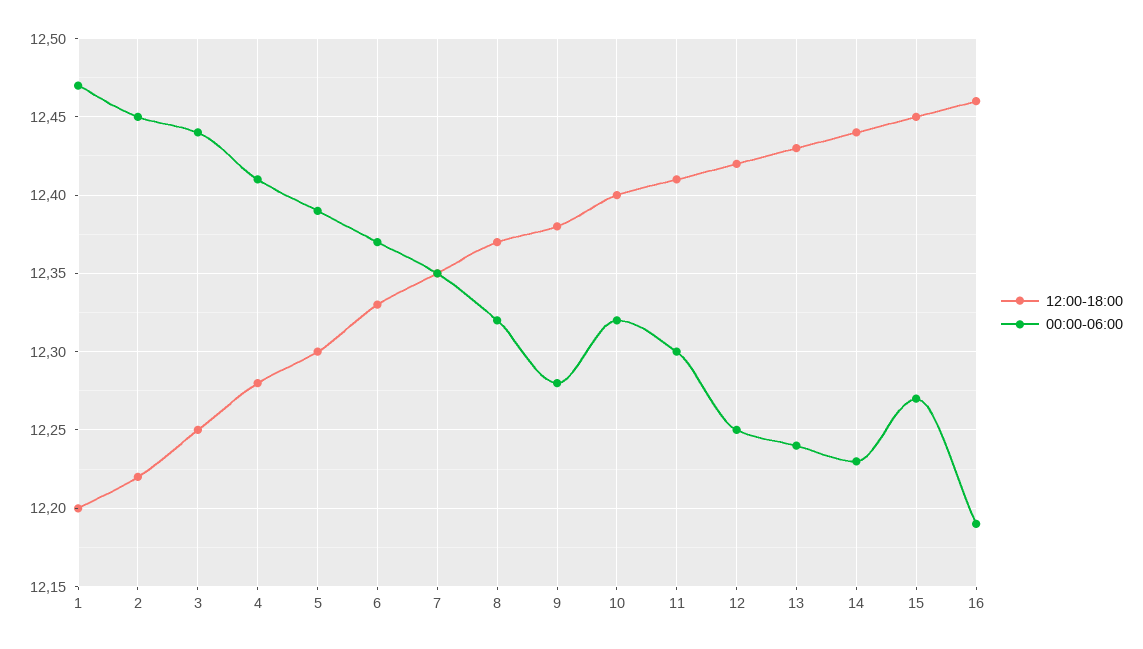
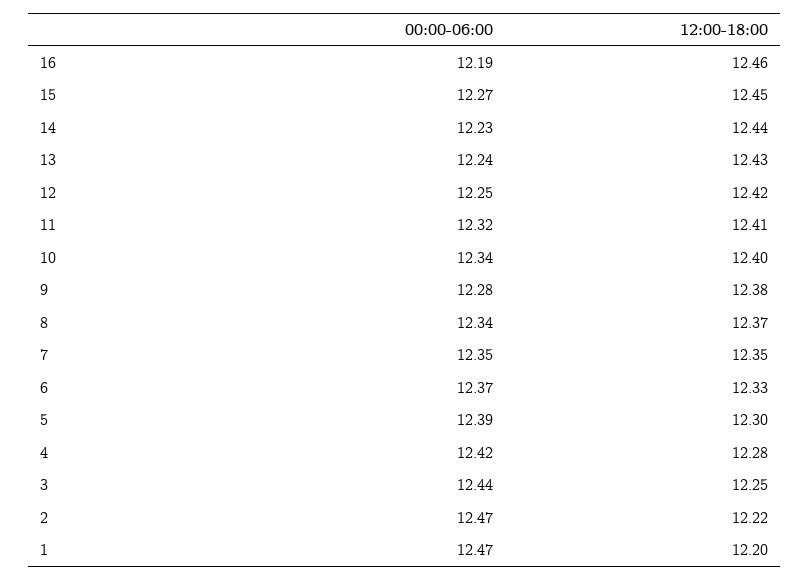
  {
    "12:00-18:00": {
      "1": 12.2,
      "2": 12.22,
      "3": 12.25,
      "4": 12.28,
      "5": 12.3,
      "6": 12.33,
      "7": 12.35,
      "8": 12.37,
      "9": 12.38,
      "10": 12.4,
      "11": 12.41,
      "12": 12.42,
      "13": 12.43,
      "14": 12.44,
      "15": 12.45,
      "16": 12.46
    },
    "00:00-06:00": {
      "1": 12.47,
-     "2": 12.45,
+     "2": 12.47,
      "3": 12.44,
-     "4": 12.41,
+     "4": 12.42,
      "5": 12.39,
      "6": 12.37,
      "7": 12.35,
-     "8": 12.32,
+     "8": 12.34,
      "9": 12.28,
-     "10": 12.32,
+     "10": 12.34,
-     "11": 12.3,
+     "11": 12.32,
      "12": 12.25,
      "13": 12.24,
      "14": 12.23,
      "15": 12.27,
      "16": 12.19
    }
  }

